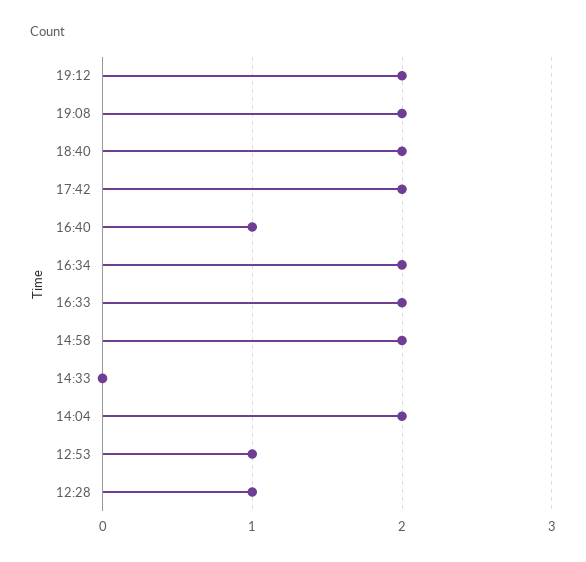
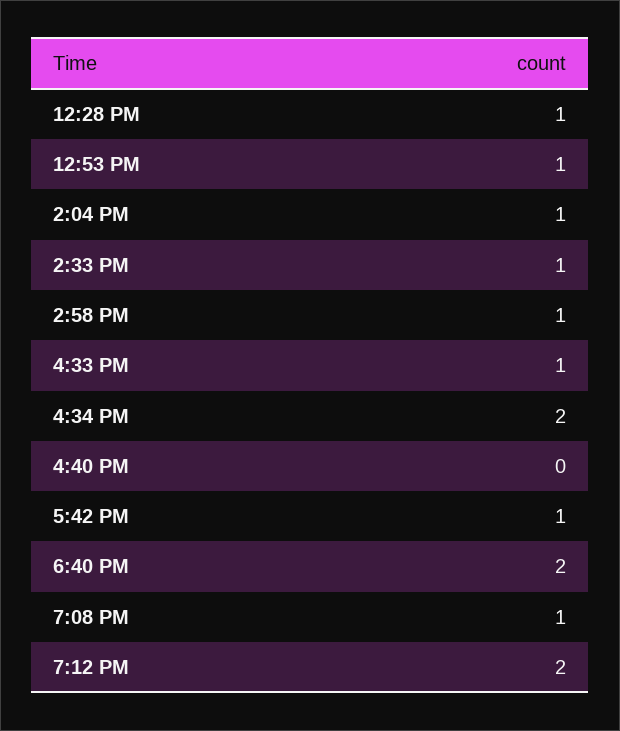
  {
    "19:12": 2,
-   "19:08": 2,
+   "19:08": 1,
    "18:40": 2,
-   "17:42": 2,
+   "17:42": 1,
-   "16:40": 1,
+   "16:40": 0,
    "16:34": 2,
-   "16:33": 2,
+   "16:33": 1,
-   "14:58": 2,
+   "14:58": 1,
-   "14:33": 0,
+   "14:33": 1,
-   "14:04": 2,
+   "14:04": 1,
    "12:53": 1,
    "12:28": 1
  }

